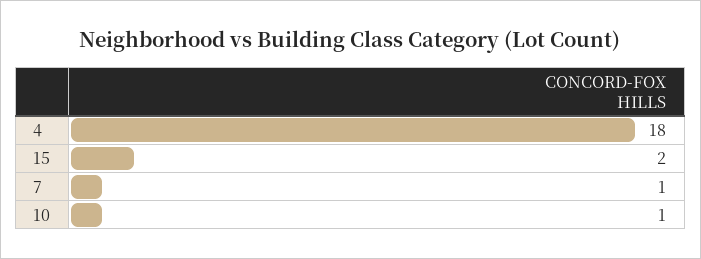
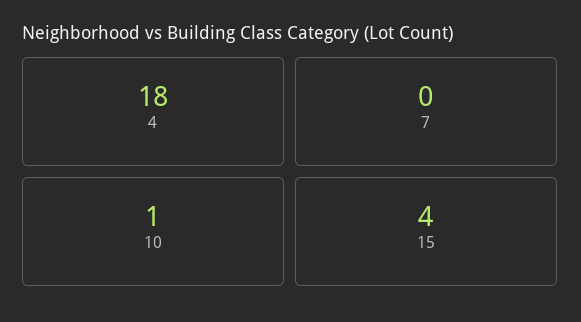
  {
    "4": 18,
-   "15": 2,
+   "15": 4,
-   "7": 1,
+   "7": 0,
    "10": 1
  }

